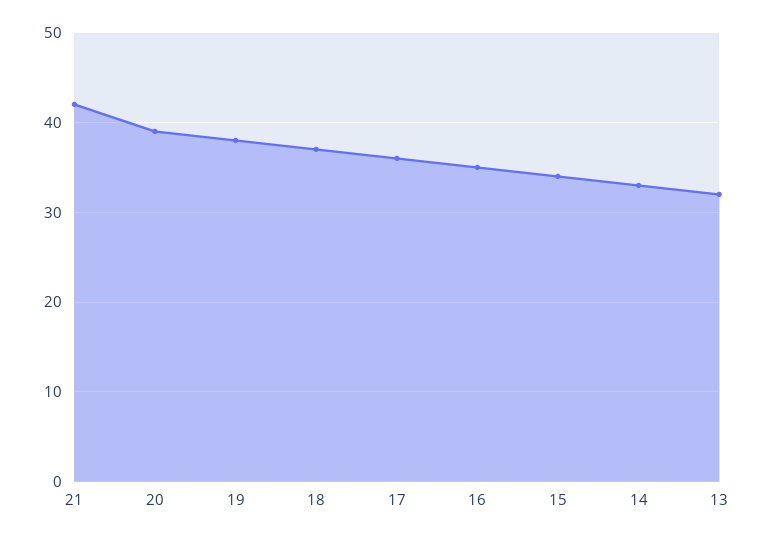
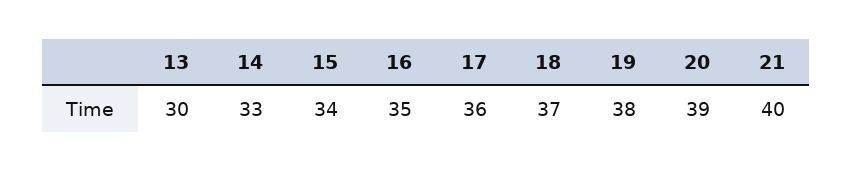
  {
-   "21": 42,
+   "21": 40,
    "20": 39,
    "19": 38,
    "18": 37,
    "17": 36,
    "16": 35,
    "15": 34,
    "14": 33,
-   "13": 32
+   "13": 30
  }

